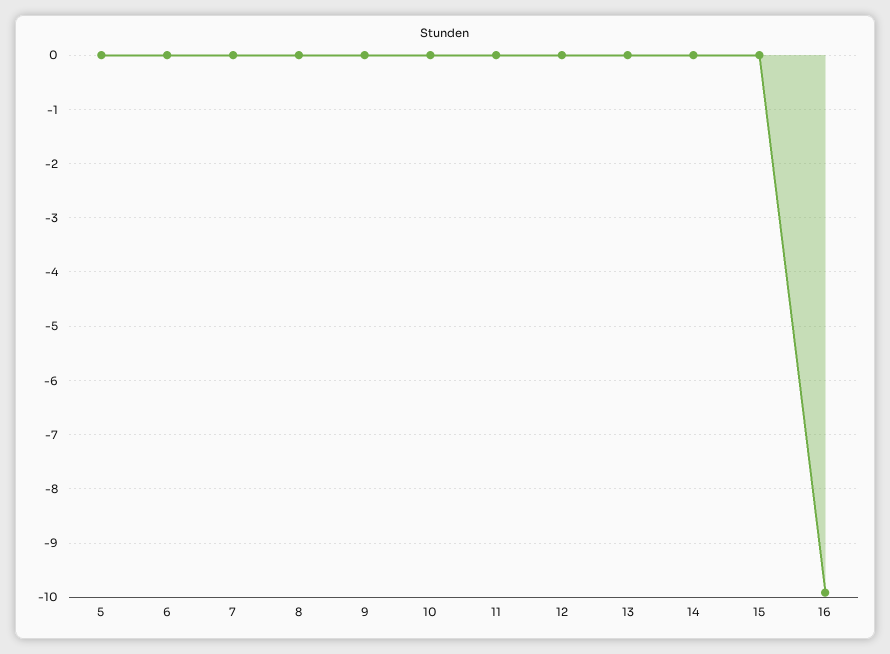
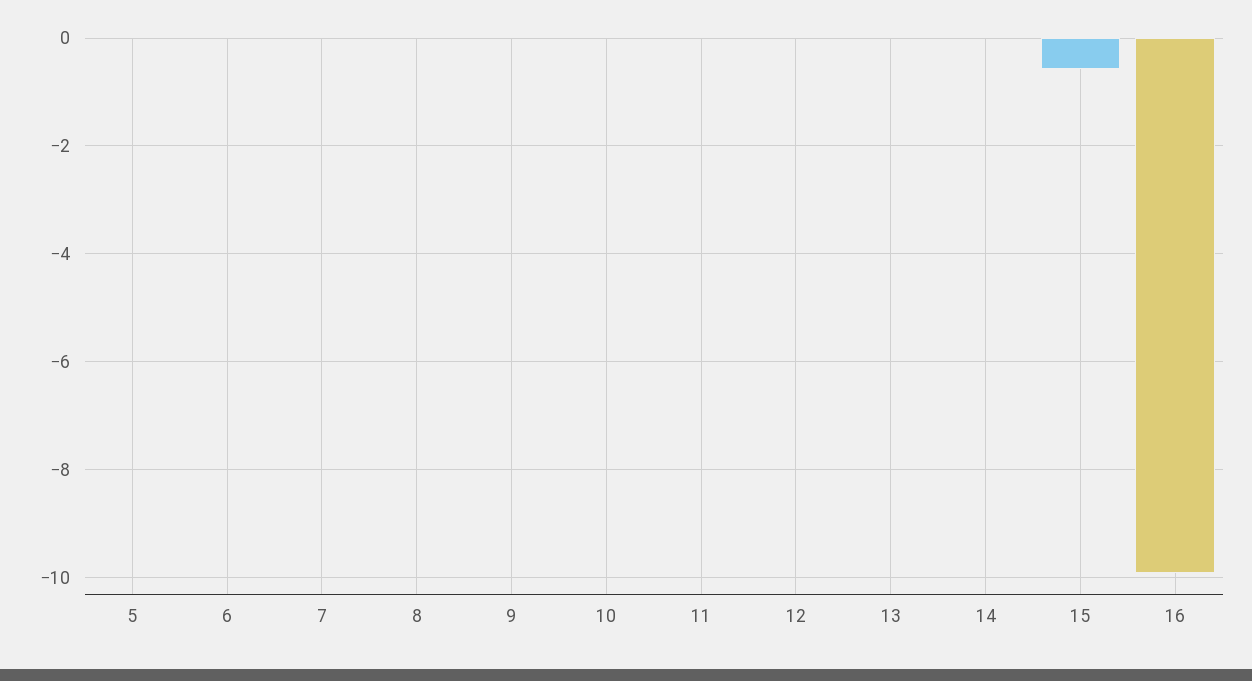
  {
    "5": 0,
    "6": 0,
    "7": 0,
    "8": 0,
    "9": 0,
    "10": 0,
    "11": 0,
    "12": 0,
    "13": 0,
    "14": 0,
-   "15": 0,
+   "15": -0.6,
    "16": -10
  }

